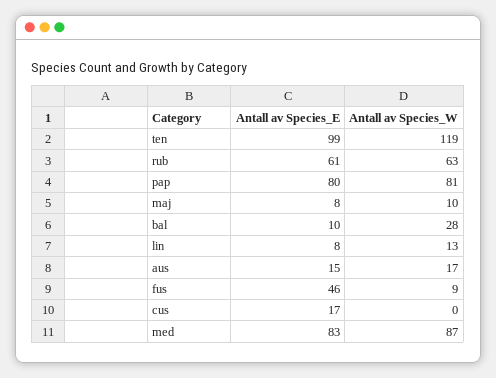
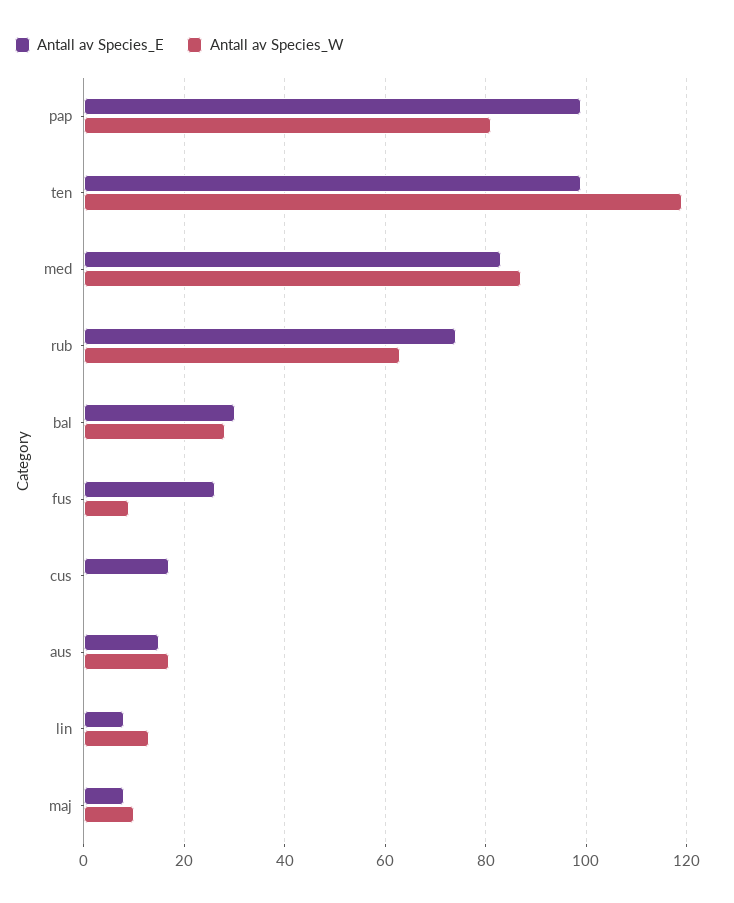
  {
    "Antall av Species_E": {
      "ten": 99,
-     "rub": 61,
+     "rub": 75,
-     "pap": 80,
+     "pap": 100,
      "maj": 8,
-     "bal": 10,
+     "bal": 30,
      "lin": 8,
      "aus": 15,
-     "fus": 46,
+     "fus": 25,
      "cus": 17,
      "med": 83
    },
    "Antall av Species_W": {
      "ten": 119,
      "rub": 63,
      "pap": 81,
      "maj": 10,
      "bal": 28,
      "lin": 13,
      "aus": 17,
      "fus": 9,
      "cus": 0,
      "med": 87
    }
  }

